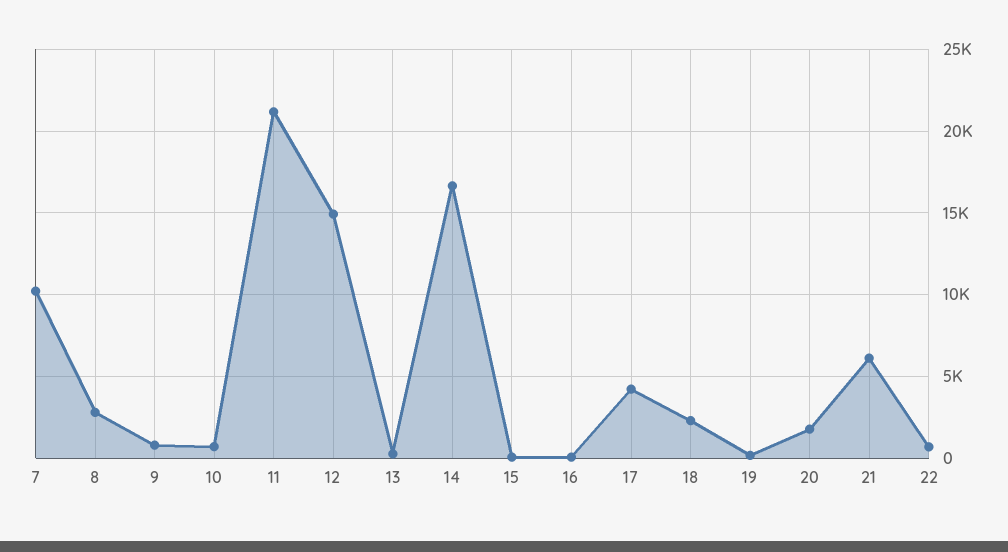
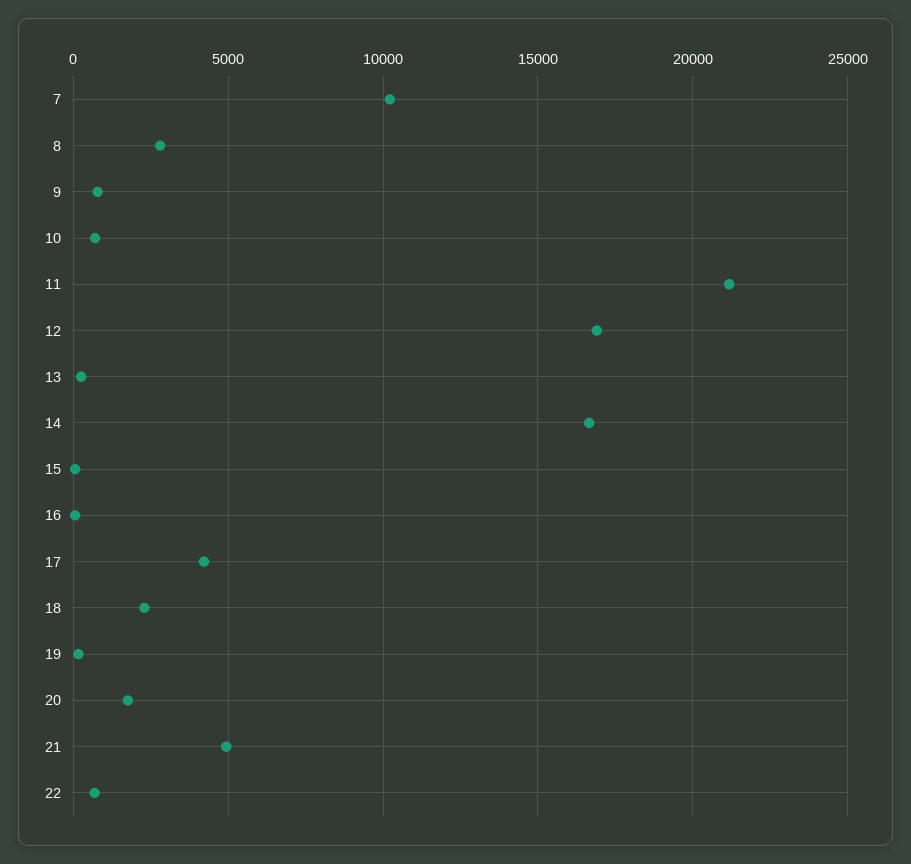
  {
    "7": 10000,
    "8": 3000,
    "9": 1000,
    "10": 500,
    "11": 21000,
-   "12": 15000,
+   "12": 17000,
    "13": 0,
    "14": 16500,
    "15": 0,
    "16": 0,
    "17": 4000,
    "18": 2500,
    "19": 0,
    "20": 2000,
-   "21": 6000,
+   "21": 5000,
    "22": 500
  }

